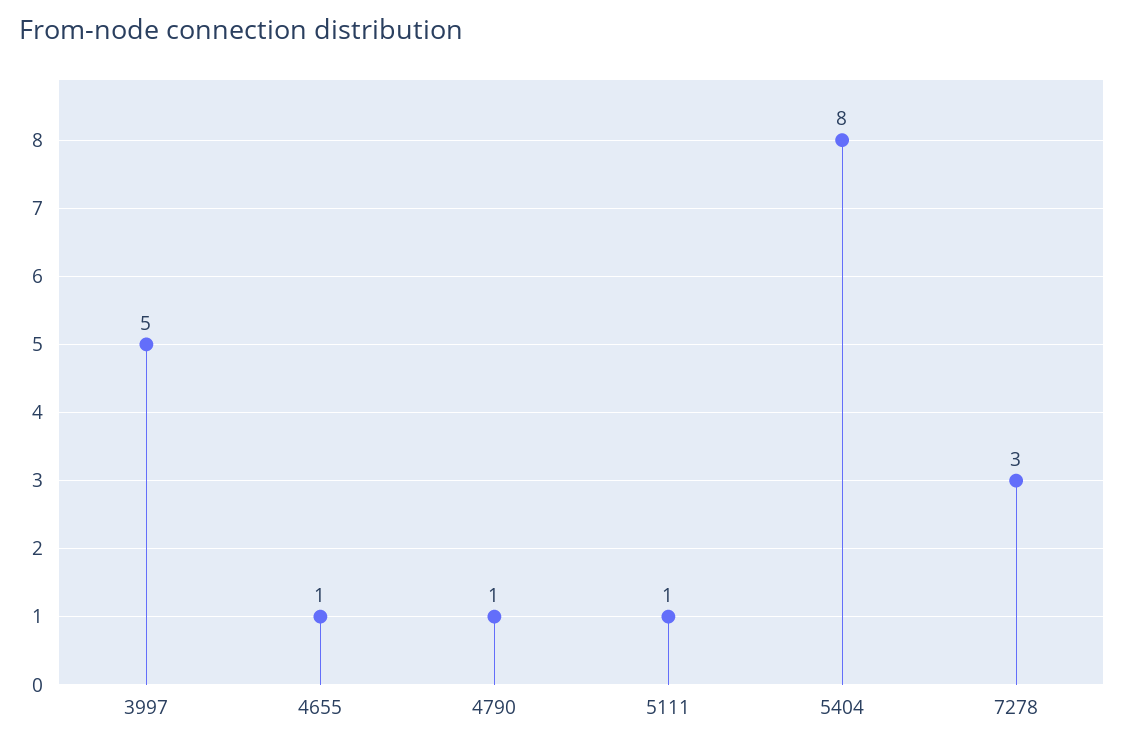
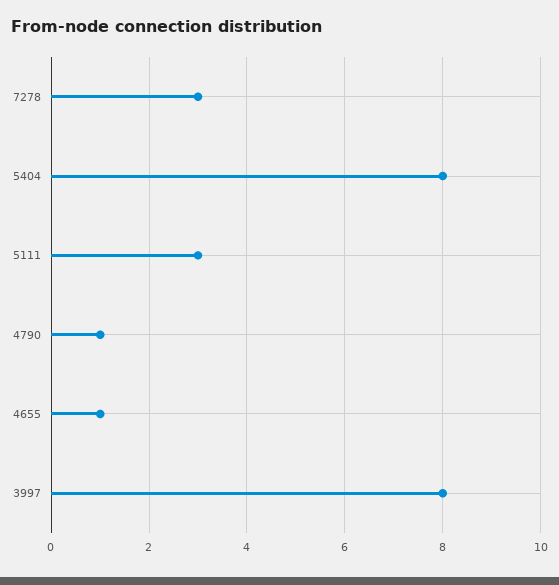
  {
-   "3997": 5,
+   "3997": 8,
    "4655": 1,
    "4790": 1,
-   "5111": 1,
+   "5111": 3,
    "5404": 8,
    "7278": 3
  }

